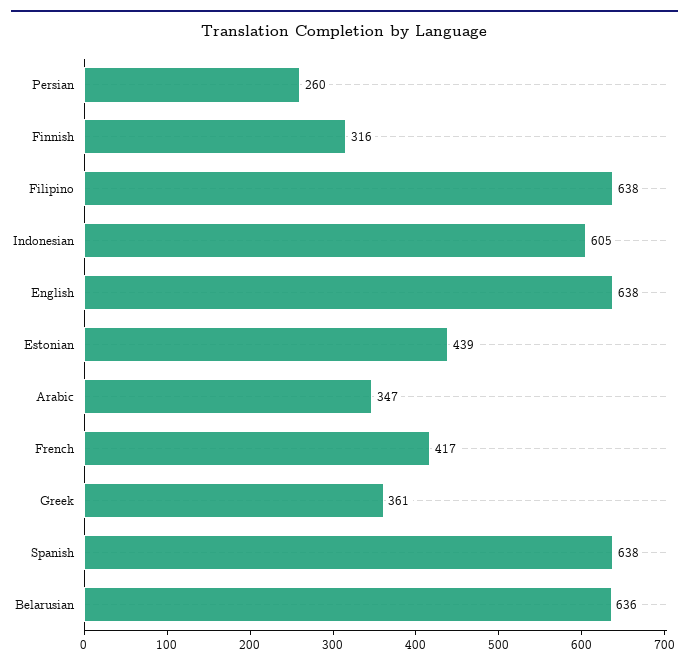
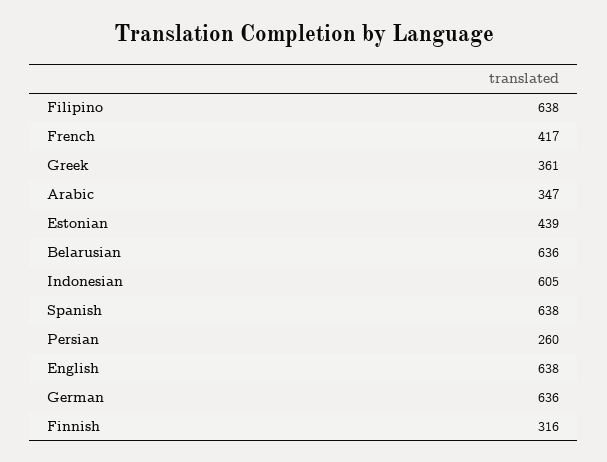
  {
    "Persian": 260,
    "Finnish": 316,
    "Filipino": 638,
    "Indonesian": 605,
    "English": 638,
    "Estonian": 439,
    "Arabic": 347,
    "French": 417,
    "Greek": 361,
    "Spanish": 638,
-   "Belarusian": 636
+   "Belarusian": 636,
+   "German": 636
  }

